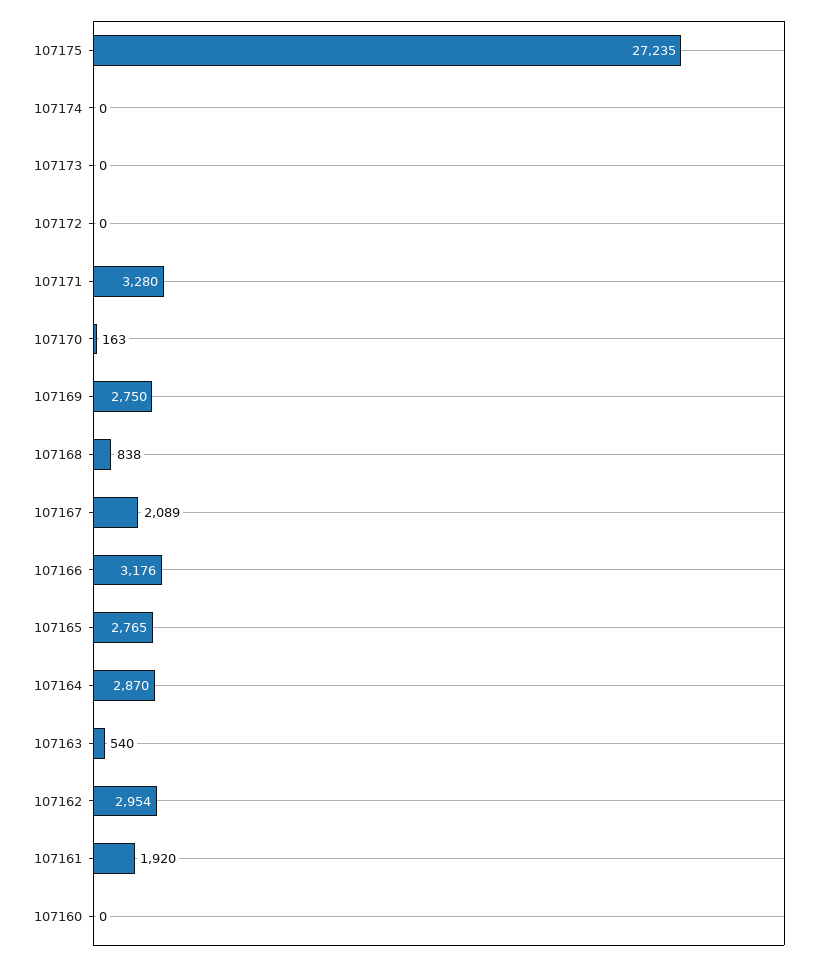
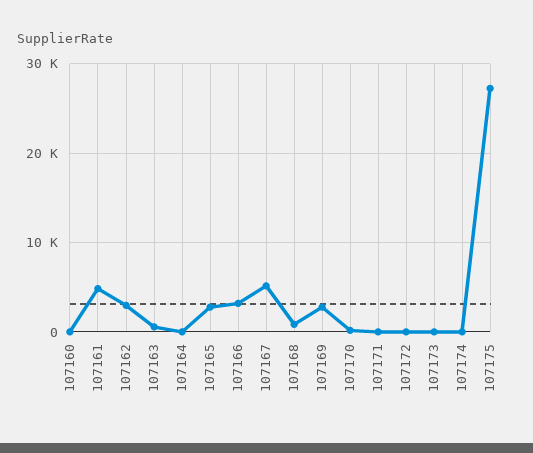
  {
    "107175": 27235,
    "107174": 0,
    "107173": 0,
    "107172": 0,
-   "107171": 3280,
+   "107171": 0,
    "107170": 163,
    "107169": 2750,
    "107168": 838,
-   "107167": 2089,
+   "107167": 5000,
    "107166": 3176,
    "107165": 2765,
-   "107164": 2870,
+   "107164": 0,
    "107163": 540,
    "107162": 2954,
-   "107161": 1920,
+   "107161": 5000,
    "107160": 0
  }

